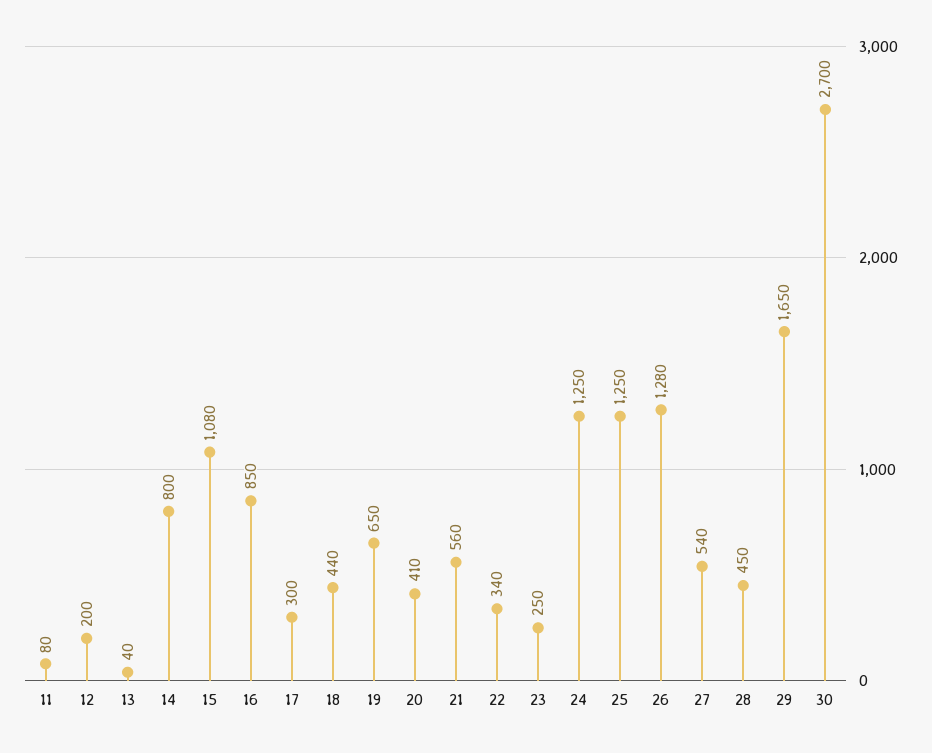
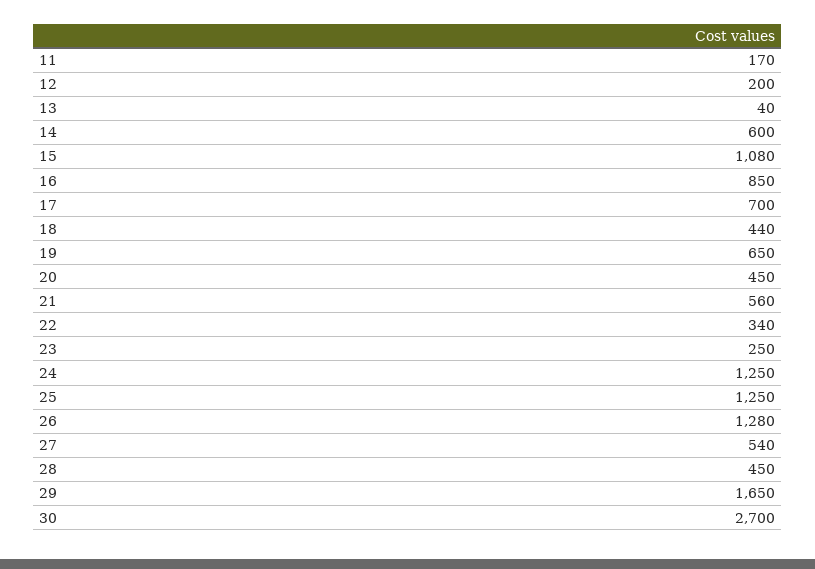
  {
-   "11": 80,
+   "11": 170,
    "12": 200,
    "13": 40,
-   "14": 800,
+   "14": 600,
    "15": 1080,
    "16": 850,
-   "17": 300,
+   "17": 700,
    "18": 440,
    "19": 650,
-   "20": 410,
+   "20": 450,
    "21": 560,
    "22": 340,
    "23": 250,
    "24": 1250,
    "25": 1250,
    "26": 1280,
    "27": 540,
    "28": 450,
    "29": 1650,
    "30": 2700
  }

